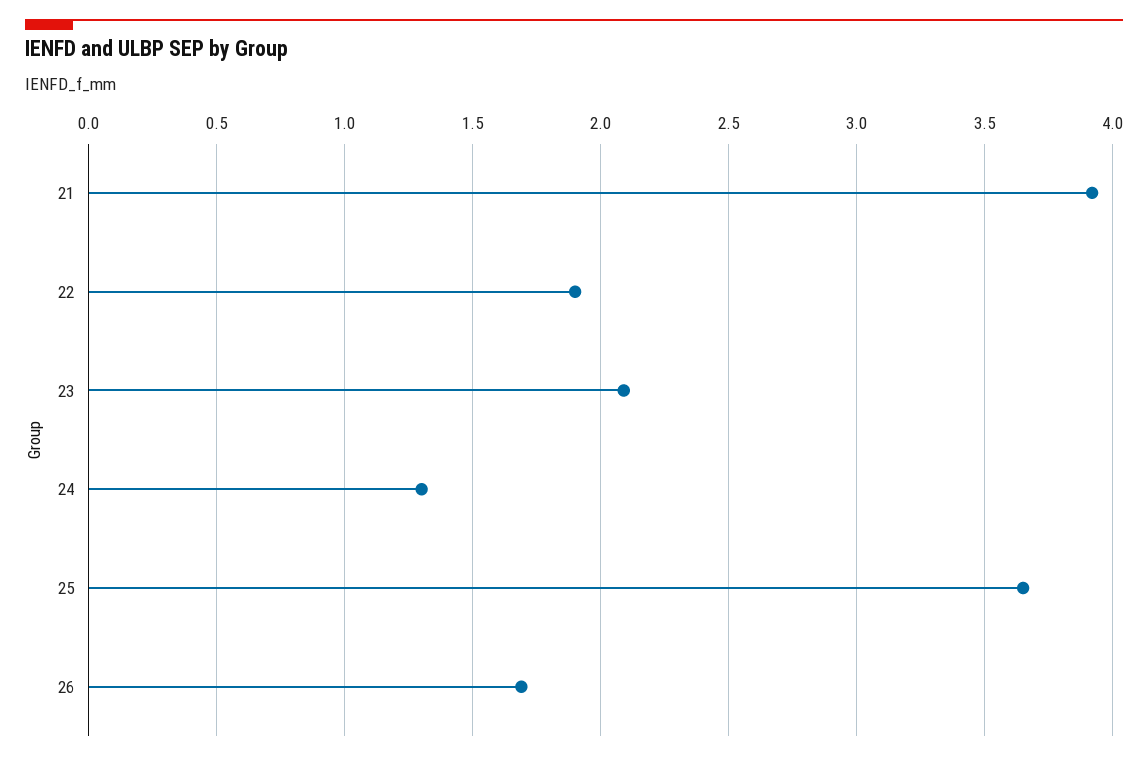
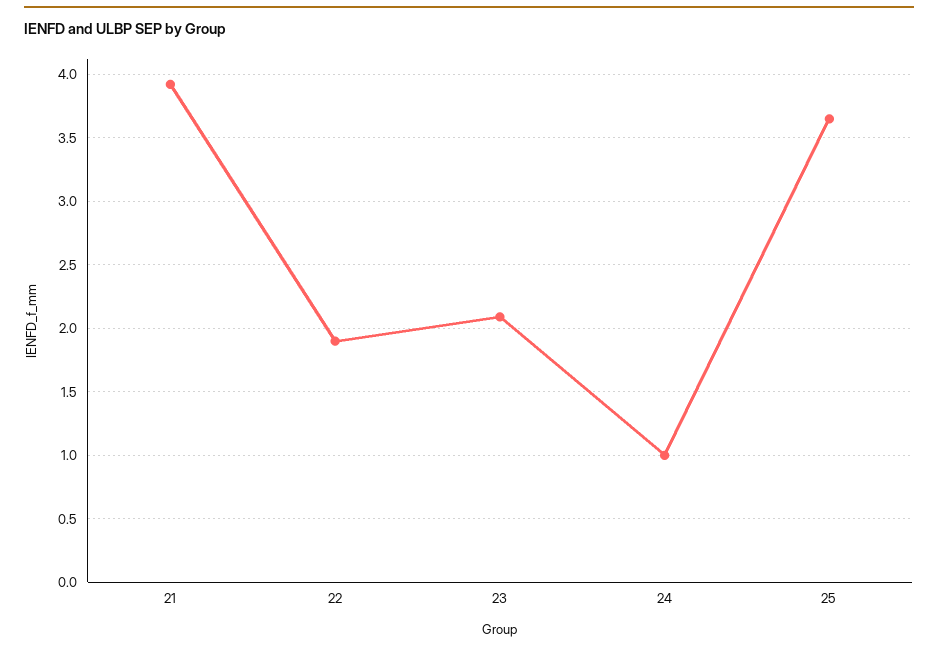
  {
    "21": 3.9,
    "22": 1.9,
    "23": 2.1,
-   "24": 1.3,
+   "24": 1,
-   "25": 3.65,
+   "25": 3.65
-   "26": 1.7
  }

